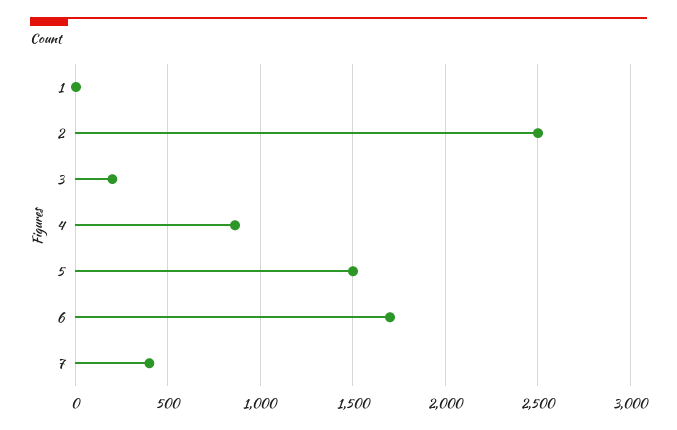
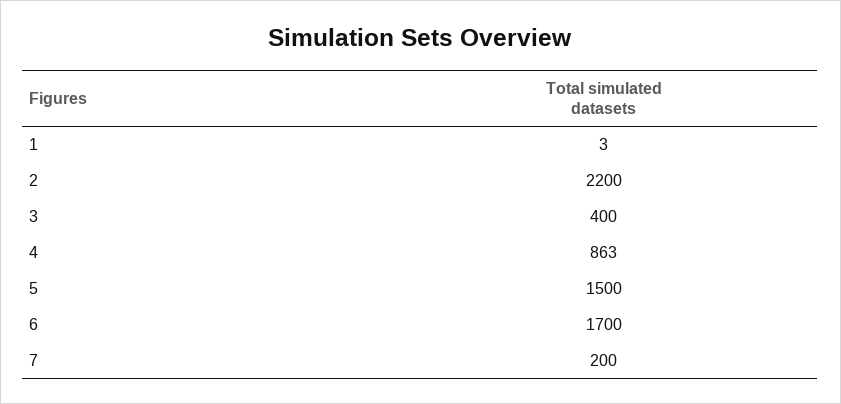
  {
    "1": 3,
-   "2": 2500,
+   "2": 2200,
-   "3": 200,
+   "3": 400,
    "4": 863,
    "5": 1500,
    "6": 1700,
-   "7": 400
+   "7": 200
  }

